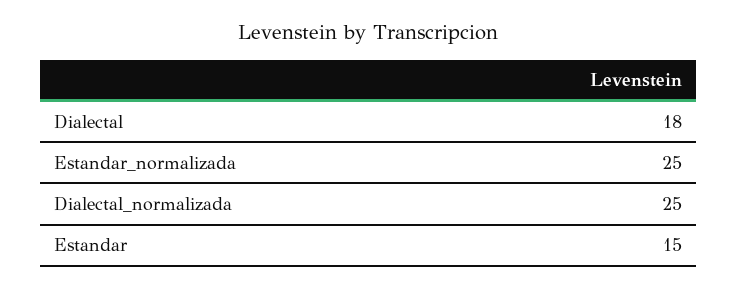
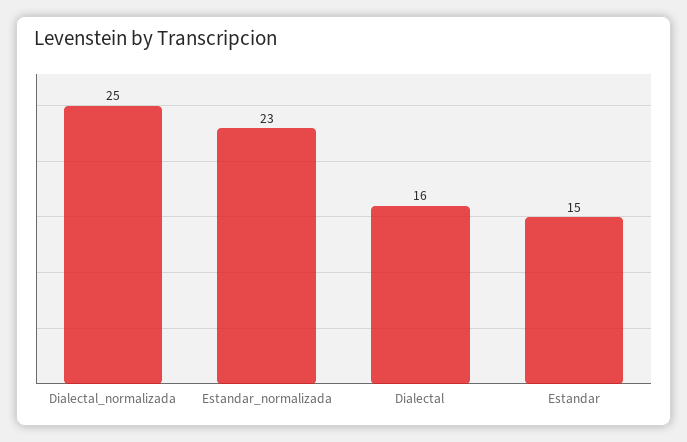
  {
-   "Dialectal": 18,
+   "Dialectal": 16,
-   "Estandar_normalizada": 25,
+   "Estandar_normalizada": 23,
    "Dialectal_normalizada": 25,
    "Estandar": 15
  }

